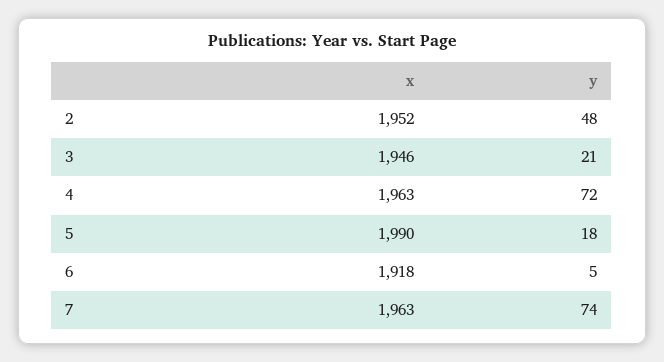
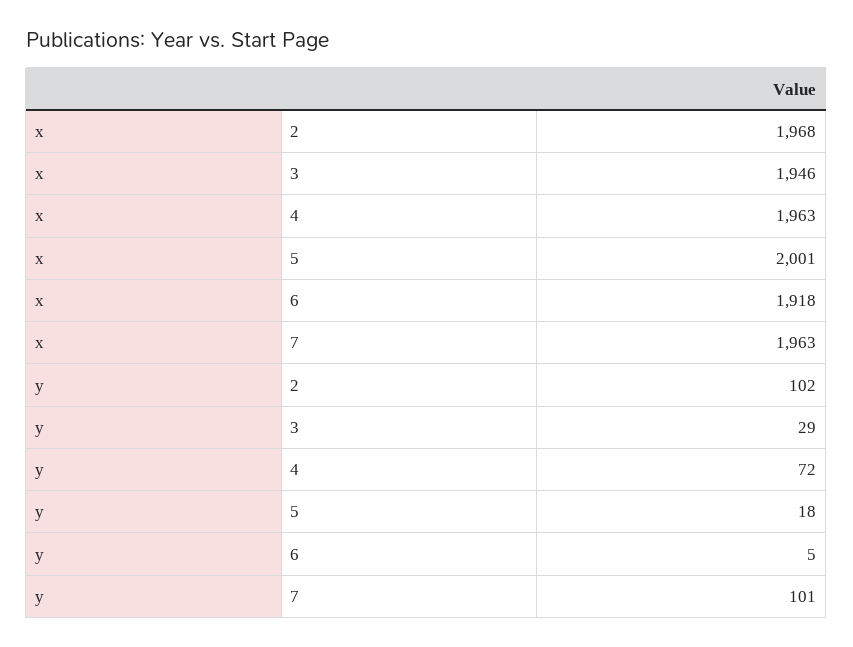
  {
    "x": {
-     "2": 1952,
+     "2": 1968,
      "3": 1946,
      "4": 1963,
-     "5": 1990,
+     "5": 2001,
      "6": 1918,
      "7": 1963
    },
    "y": {
-     "2": 48,
+     "2": 102,
-     "3": 21,
+     "3": 29,
      "4": 72,
      "5": 18,
      "6": 5,
-     "7": 74
+     "7": 101
    }
  }

